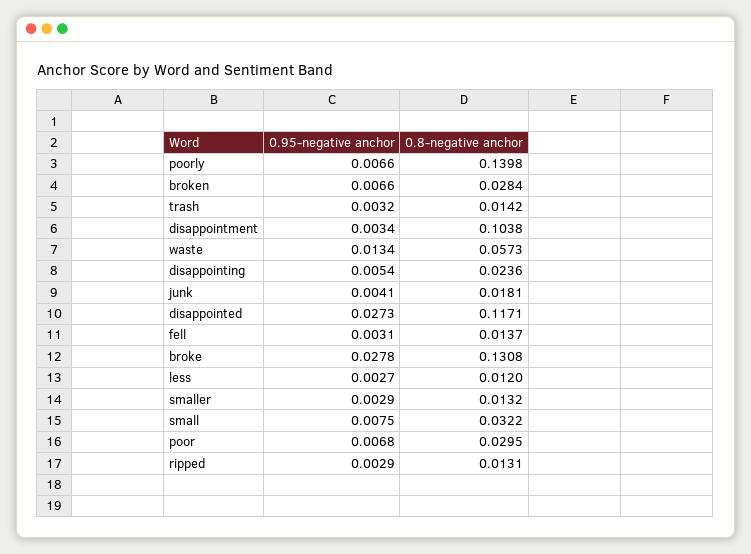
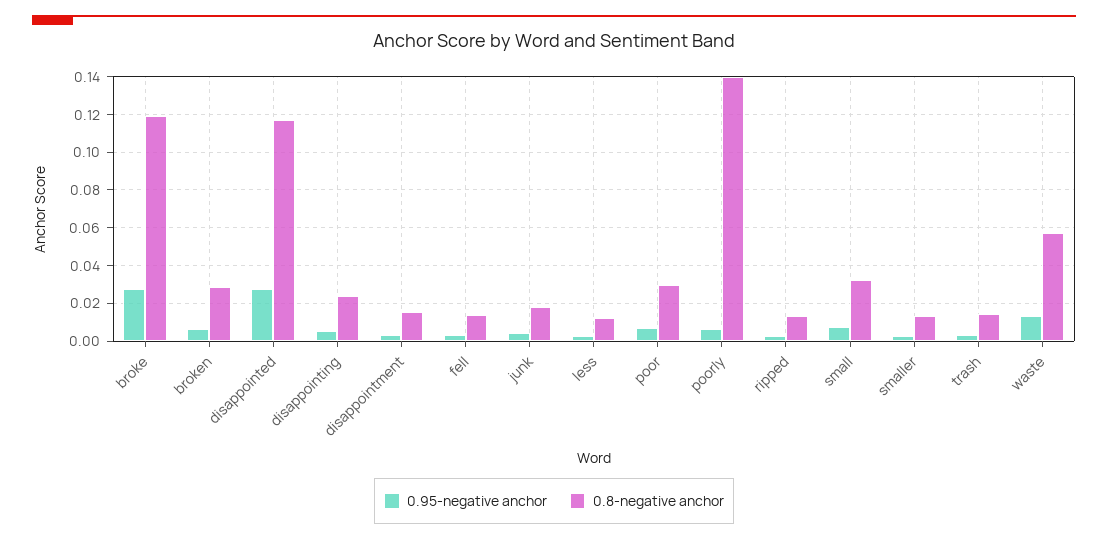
  {
    "0.95-negative anchor": {
      "poorly": 0.0066,
      "broken": 0.0066,
      "trash": 0.0032,
      "disappointment": 0.0034,
      "waste": 0.0134,
      "disappointing": 0.0054,
      "junk": 0.0041,
      "disappointed": 0.0273,
      "fell": 0.0031,
      "broke": 0.0278,
      "less": 0.0027,
      "smaller": 0.0029,
      "small": 0.0075,
      "poor": 0.0068,
      "ripped": 0.0029
    },
    "0.8-negative anchor": {
      "poorly": 0.1398,
      "broken": 0.0284,
      "trash": 0.0142,
-     "disappointment": 0.1038,
+     "disappointment": 0.015,
      "waste": 0.0573,
      "disappointing": 0.0236,
      "junk": 0.0181,
      "disappointed": 0.1171,
      "fell": 0.0137,
-     "broke": 0.1308,
+     "broke": 0.12,
      "less": 0.012,
      "smaller": 0.0132,
      "small": 0.0322,
      "poor": 0.0295,
      "ripped": 0.0131
    }
  }

